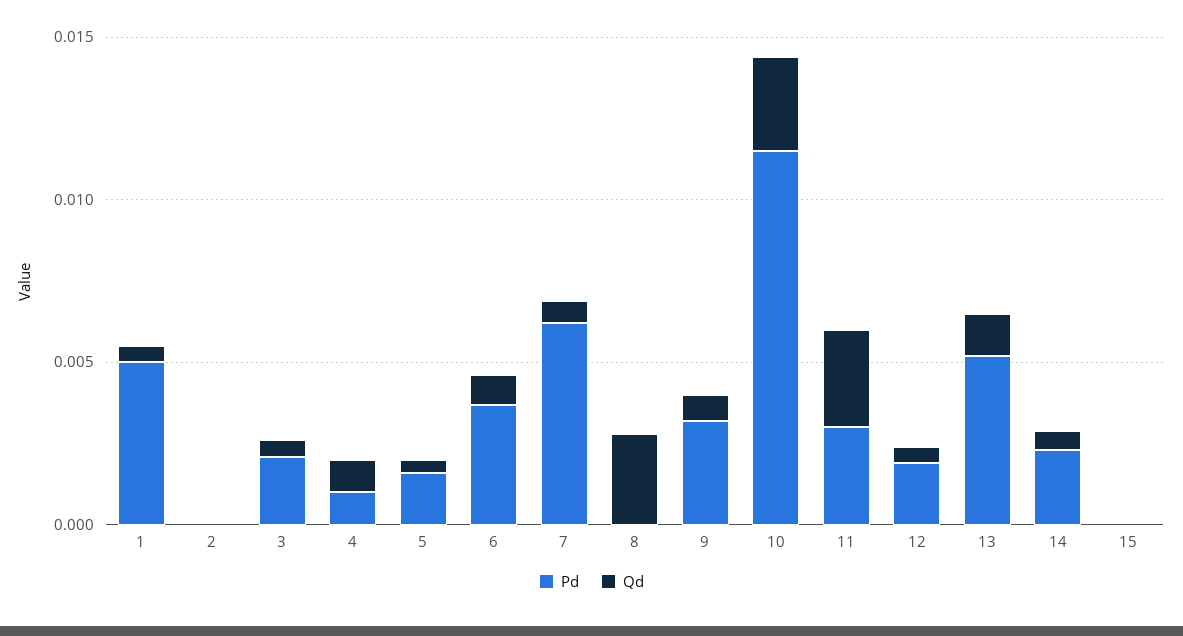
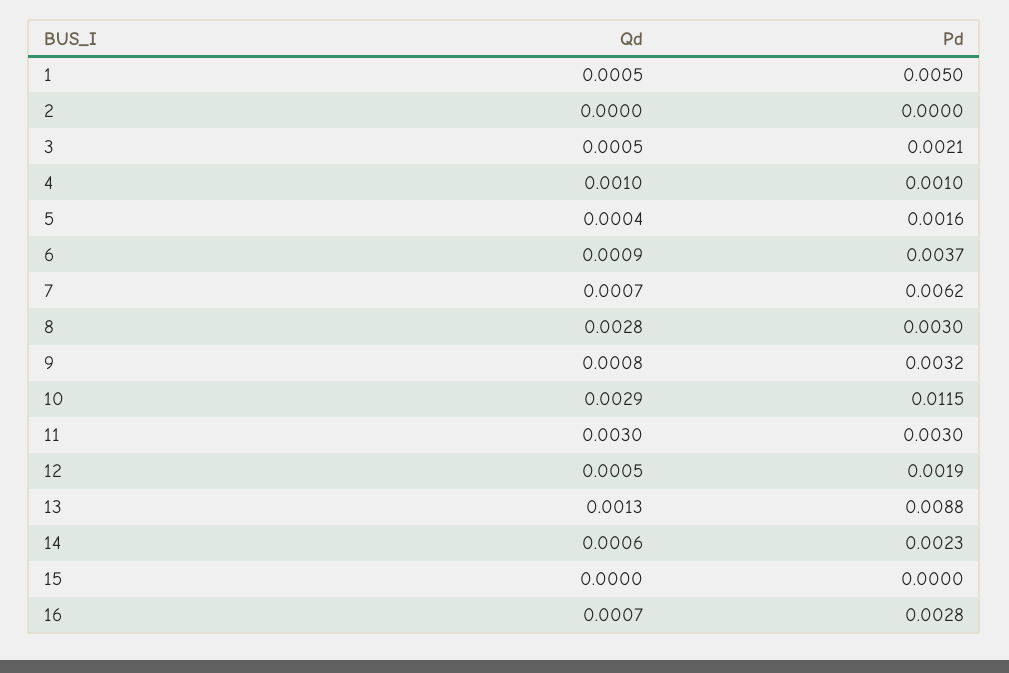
  {
    "Pd": {
      "1": 0.005,
      "2": 0,
      "3": 0.0021,
      "4": 0.001,
      "5": 0.0016,
      "6": 0.0037,
      "7": 0.0062,
-     "8": 0,
+     "8": 0.003,
      "9": 0.0032,
      "10": 0.0115,
      "11": 0.003,
      "12": 0.0019,
-     "13": 0.005,
+     "13": 0.0088,
      "14": 0.0023,
-     "15": 0
+     "15": 0,
+     "16": 0.0028
    },
    "Qd": {
      "1": 0.0005,
      "2": 0,
      "3": 0.0005,
      "4": 0.001,
      "5": 0.0004,
      "6": 0.0009,
      "7": 0.0007,
      "8": 0.0028,
      "9": 0.0008,
      "10": 0.0029,
      "11": 0.003,
      "12": 0.0005,
      "13": 0.0013,
      "14": 0.0006,
-     "15": 0
+     "15": 0,
+     "16": 0.0007
    }
  }

